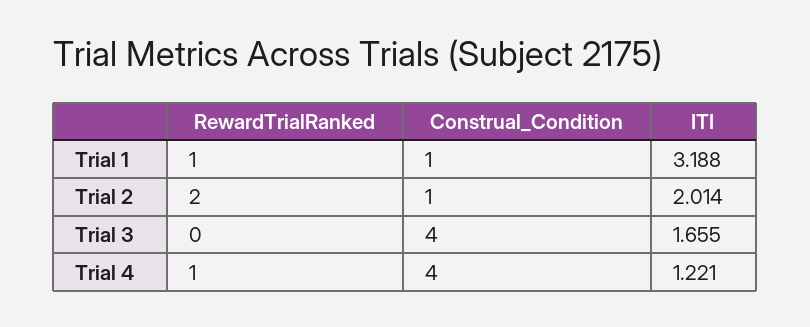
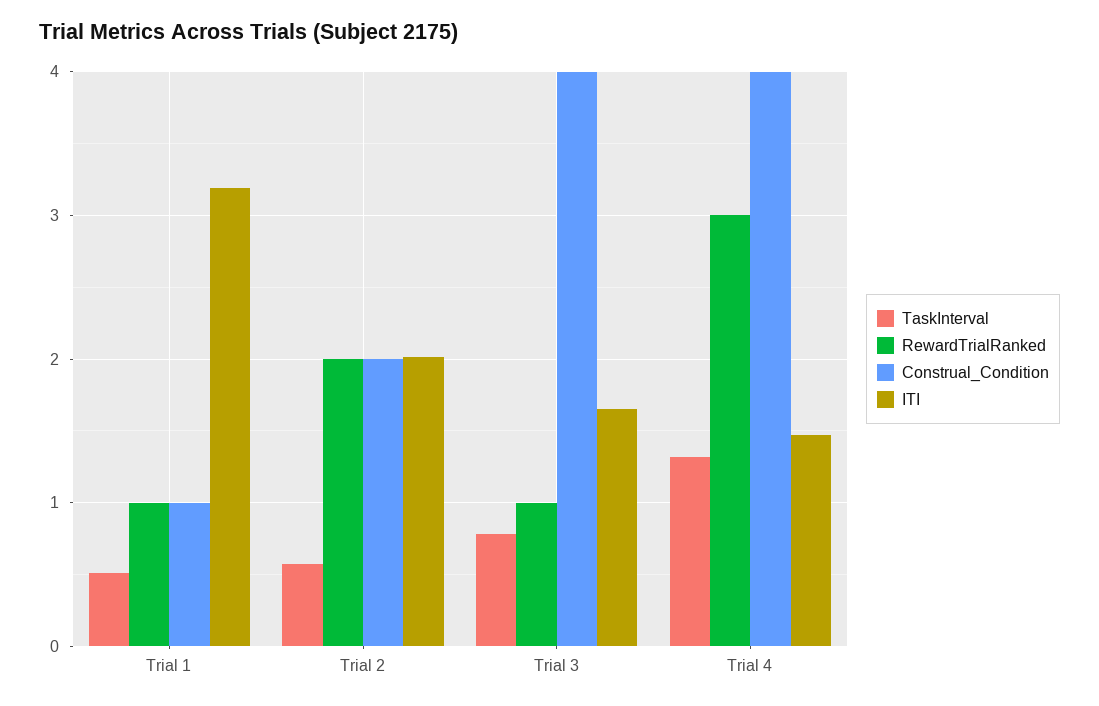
  {
    "RewardTrialRanked": {
      "Trial 1": 1,
      "Trial 2": 2,
-     "Trial 3": 0,
+     "Trial 3": 1,
-     "Trial 4": 1
+     "Trial 4": 3
    },
    "Construal_Condition": {
      "Trial 1": 1,
-     "Trial 2": 1,
+     "Trial 2": 2,
      "Trial 3": 4,
      "Trial 4": 4
    },
    "ITI": {
      "Trial 1": 3.188,
      "Trial 2": 2.014,
      "Trial 3": 1.655,
-     "Trial 4": 1.221
+     "Trial 4": 1.5
-   }
+   },
+   "TaskInterval": {
+     "Trial 1": 0.5,
+     "Trial 2": 0.6,
+     "Trial 3": 0.8,
+     "Trial 4": 1.3
+   }
  }

